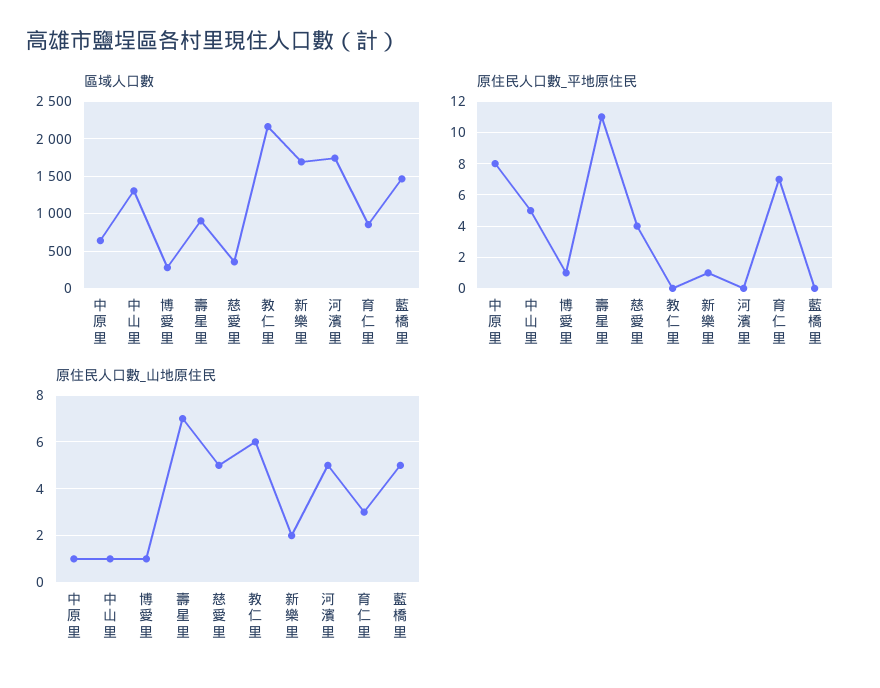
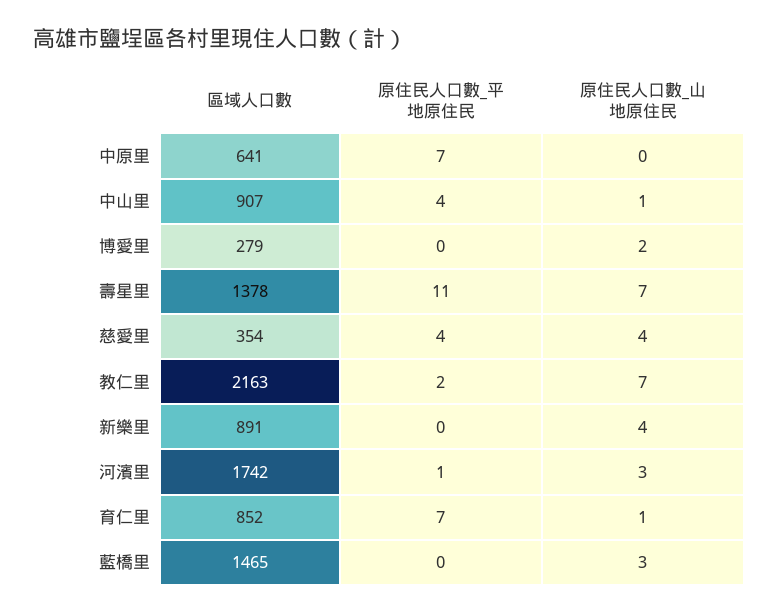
  {
    "區域人口數": {
      "中原里": 641,
-     "中山里": 1300,
+     "中山里": 907,
      "博愛里": 279,
-     "壽星里": 900,
+     "壽星里": 1378,
      "慈愛里": 354,
      "教仁里": 2163,
-     "新樂里": 1700,
+     "新樂里": 891,
      "河濱里": 1742,
      "育仁里": 852,
      "藍橋里": 1465
    },
    "原住民人口數_平地原住民": {
-     "中原里": 8,
+     "中原里": 7,
-     "中山里": 5,
+     "中山里": 4,
-     "博愛里": 1,
+     "博愛里": 0,
      "壽星里": 11,
      "慈愛里": 4,
-     "教仁里": 0,
+     "教仁里": 2,
-     "新樂里": 1,
+     "新樂里": 0,
-     "河濱里": 0,
+     "河濱里": 1,
      "育仁里": 7,
      "藍橋里": 0
    },
    "原住民人口數_山地原住民": {
-     "中原里": 1,
+     "中原里": 0,
      "中山里": 1,
-     "博愛里": 1,
+     "博愛里": 2,
      "壽星里": 7,
-     "慈愛里": 5,
+     "慈愛里": 4,
-     "教仁里": 6,
+     "教仁里": 7,
-     "新樂里": 2,
+     "新樂里": 4,
-     "河濱里": 5,
+     "河濱里": 3,
-     "育仁里": 3,
+     "育仁里": 1,
-     "藍橋里": 5
+     "藍橋里": 3
    }
  }

